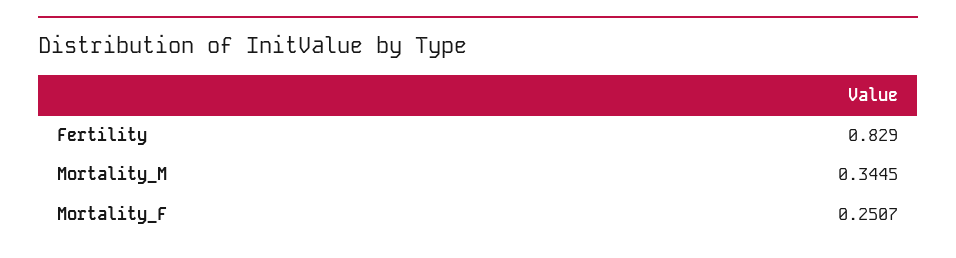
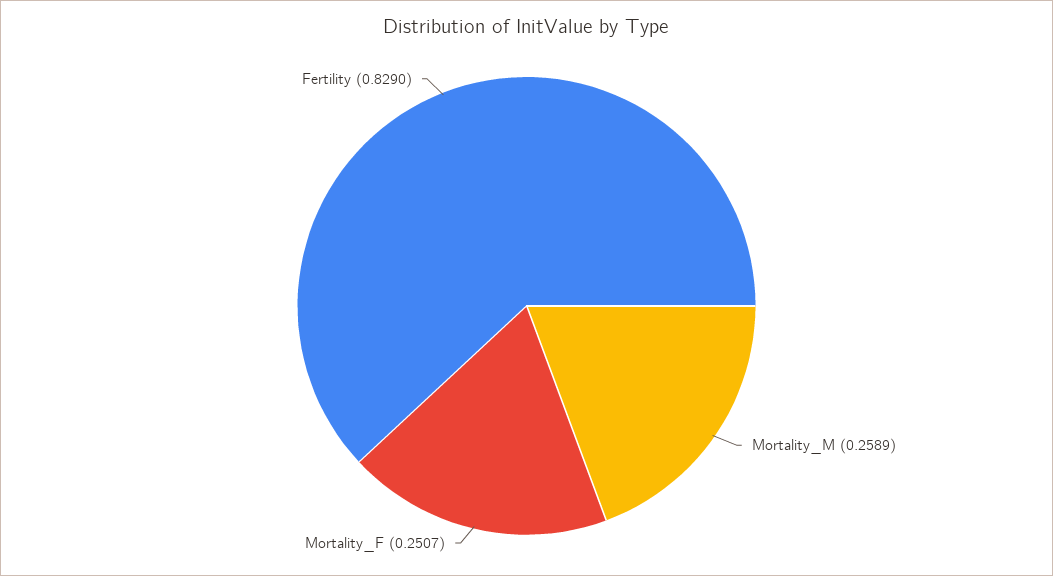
  {
    "Fertility": 0.829,
-   "Mortality_M": 0.3445,
+   "Mortality_M": 0.2589,
    "Mortality_F": 0.2507
  }

